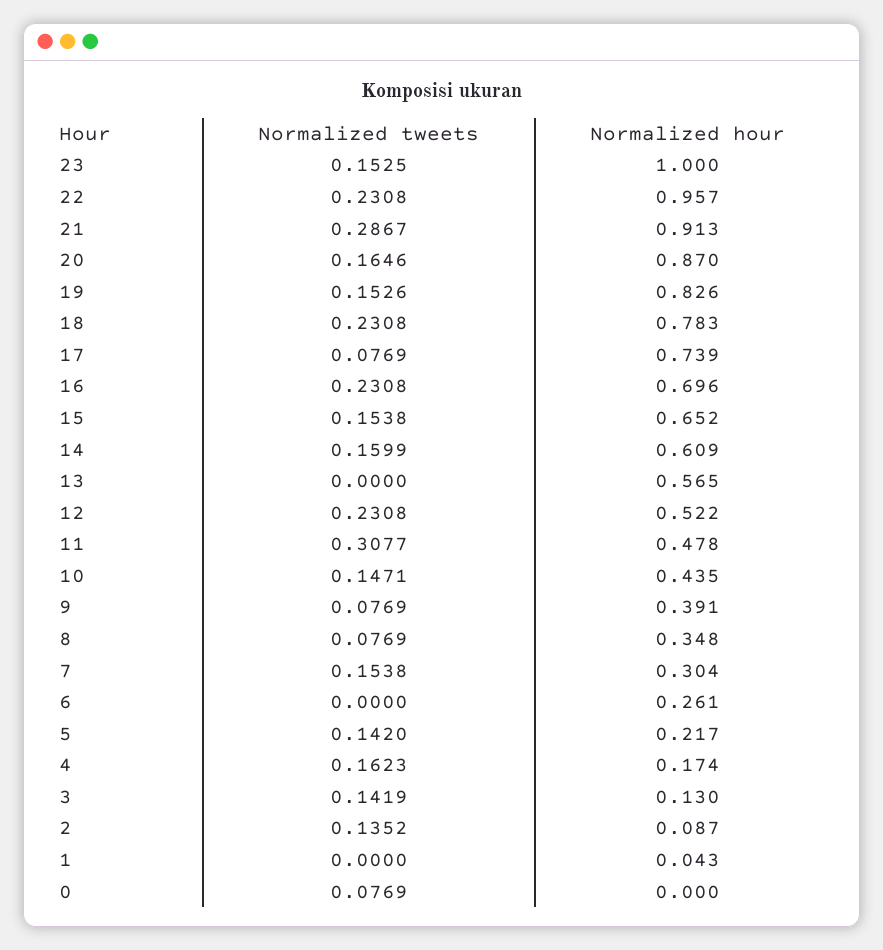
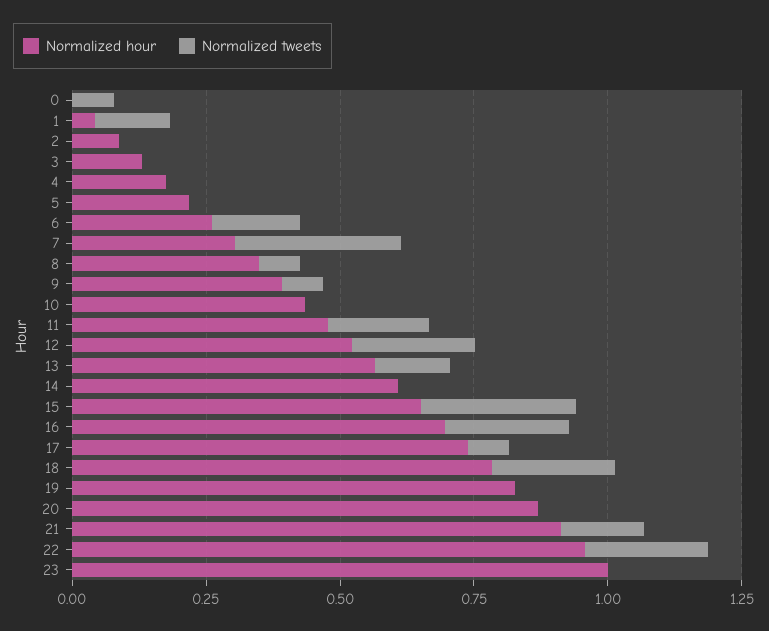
  {
    "Normalized tweets": {
-     "23": 0.1525,
+     "23": 0,
      "22": 0.2308,
-     "21": 0.2867,
+     "21": 0.15,
-     "20": 0.1646,
+     "20": 0,
-     "19": 0.1526,
+     "19": 0,
      "18": 0.2308,
      "17": 0.0769,
      "16": 0.2308,
-     "15": 0.1538,
+     "15": 0.3,
-     "14": 0.1599,
+     "14": 0,
-     "13": 0,
+     "13": 0.15,
      "12": 0.2308,
-     "11": 0.3077,
+     "11": 0.2,
-     "10": 0.1471,
+     "10": 0,
      "9": 0.0769,
      "8": 0.0769,
-     "7": 0.1538,
+     "7": 0.3,
-     "6": 0,
+     "6": 0.15,
-     "5": 0.142,
+     "5": 0,
-     "4": 0.1623,
+     "4": 0,
-     "3": 0.1419,
+     "3": 0,
-     "2": 0.1352,
+     "2": 0,
-     "1": 0,
+     "1": 0.15,
      "0": 0.0769
    },
    "Normalized hour": {
      "23": 1,
      "22": 0.957,
      "21": 0.913,
      "20": 0.87,
      "19": 0.826,
      "18": 0.783,
      "17": 0.739,
      "16": 0.696,
      "15": 0.652,
      "14": 0.609,
      "13": 0.565,
      "12": 0.522,
      "11": 0.478,
      "10": 0.435,
      "9": 0.391,
      "8": 0.348,
      "7": 0.304,
      "6": 0.261,
      "5": 0.217,
      "4": 0.174,
      "3": 0.13,
      "2": 0.087,
      "1": 0.043,
      "0": 0
    }
  }

